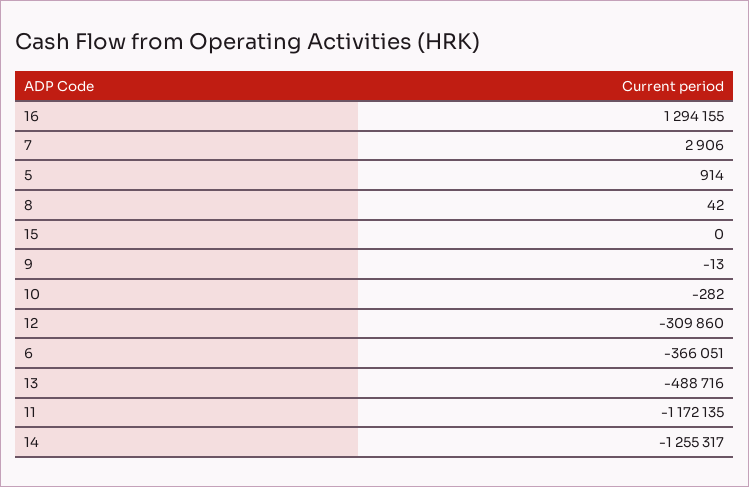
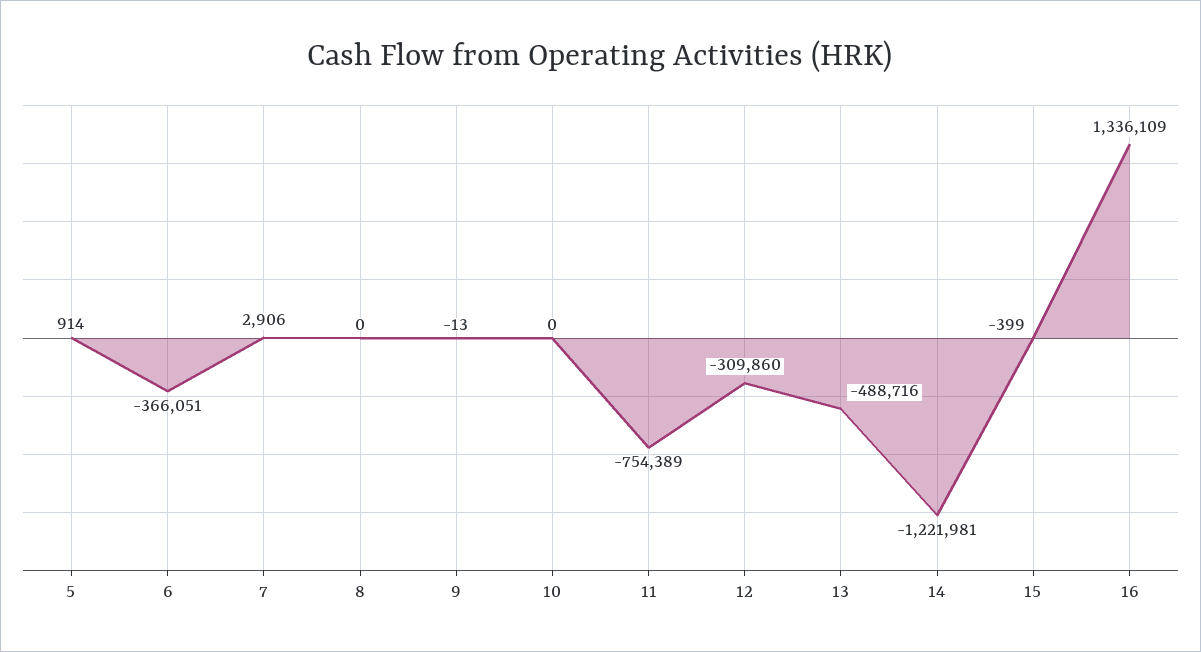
  {
-   "16": 1294155,
+   "16": 1336109,
    "7": 2906,
    "5": 914,
-   "8": 42,
+   "8": 0,
-   "15": 0,
+   "15": -399,
    "9": -13,
-   "10": -282,
+   "10": 0,
    "12": -309860,
    "6": -366051,
    "13": -488716,
-   "11": -1172135,
+   "11": -754389,
-   "14": -1255317
+   "14": -1221981
  }

